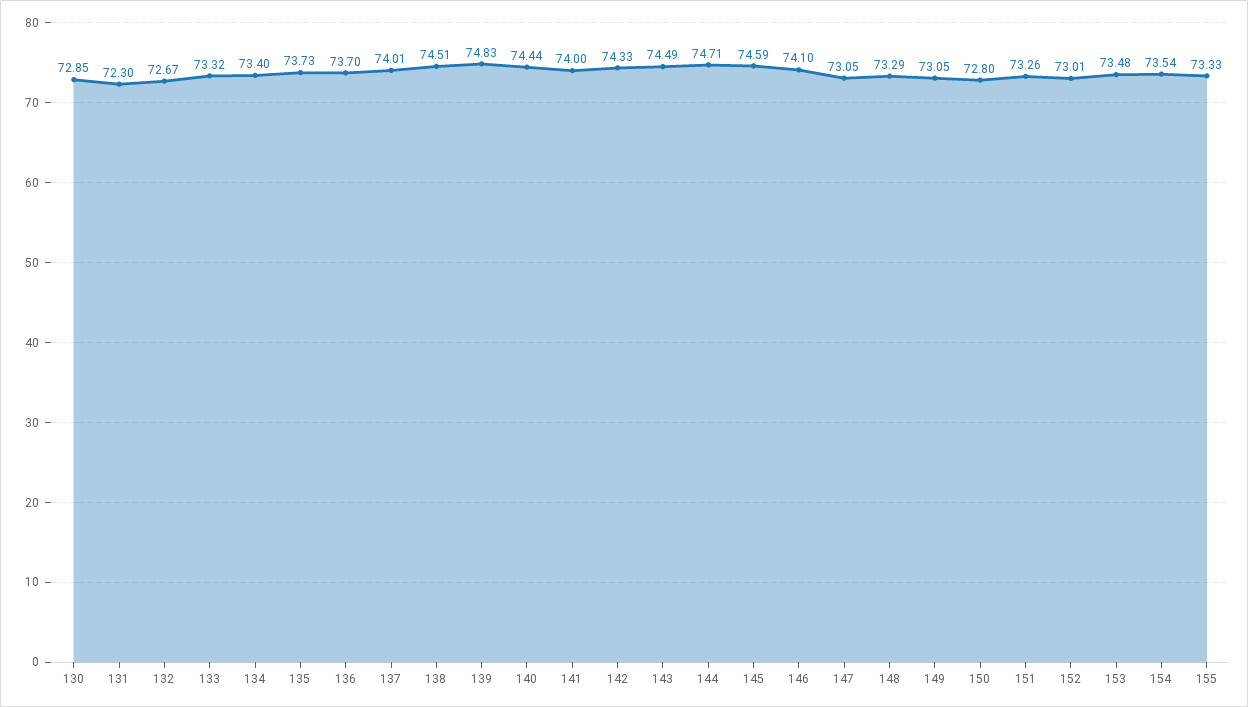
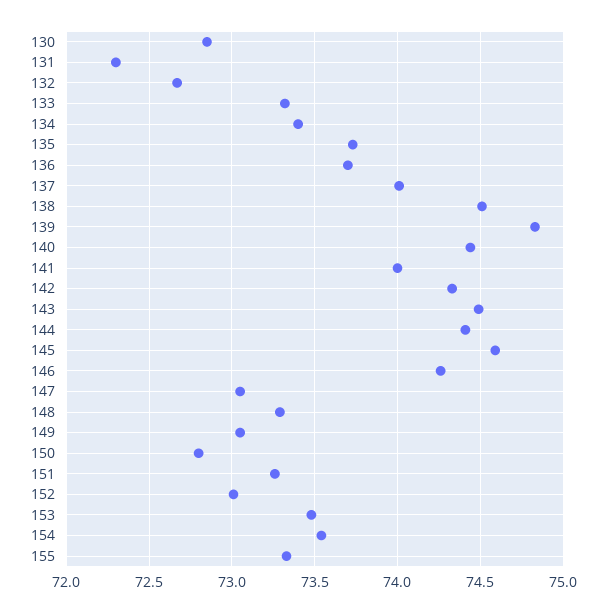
  {
    "130": 72.85,
    "131": 72.3,
    "132": 72.67,
    "133": 73.32,
    "134": 73.4,
    "135": 73.73,
    "136": 73.7,
    "137": 74.01,
    "138": 74.51,
    "139": 74.83,
    "140": 74.44,
    "141": 74,
    "142": 74.33,
    "143": 74.49,
-   "144": 74.71,
+   "144": 74.4,
    "145": 74.59,
-   "146": 74.1,
+   "146": 74.25,
    "147": 73.05,
    "148": 73.29,
    "149": 73.05,
    "150": 72.8,
    "151": 73.26,
    "152": 73.01,
    "153": 73.48,
    "154": 73.54,
    "155": 73.33
  }

